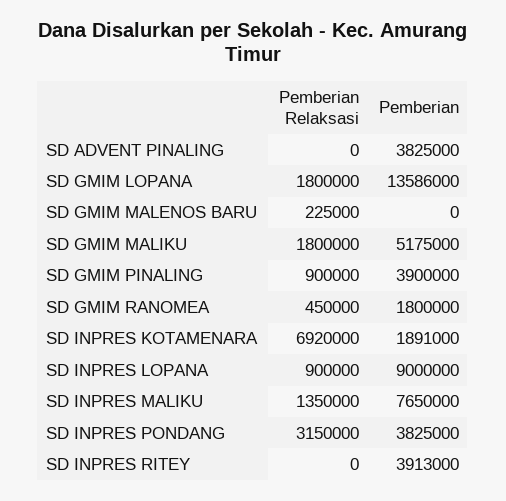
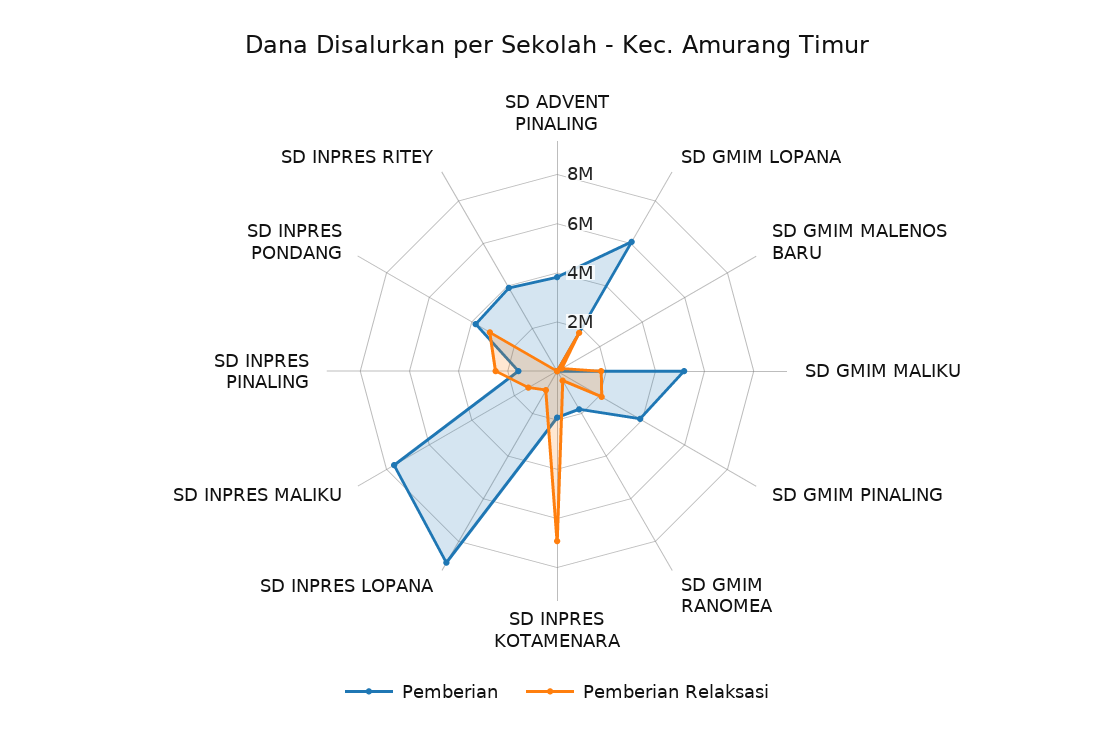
  {
    "Pemberian Relaksasi": {
      "SD ADVENT PINALING": 0,
      "SD GMIM LOPANA": 1800000,
      "SD GMIM MALENOS BARU": 225000,
      "SD GMIM MALIKU": 1800000,
-     "SD GMIM PINALING": 900000,
+     "SD GMIM PINALING": 2000000,
      "SD GMIM RANOMEA": 450000,
      "SD INPRES KOTAMENARA": 6920000,
      "SD INPRES LOPANA": 900000,
      "SD INPRES MALIKU": 1350000,
      "SD INPRES PONDANG": 3150000,
-     "SD INPRES RITEY": 0
+     "SD INPRES RITEY": 0,
+     "SD INPRES PINALING": 2500000
    },
    "Pemberian": {
      "SD ADVENT PINALING": 3825000,
-     "SD GMIM LOPANA": 13586000,
+     "SD GMIM LOPANA": 6000000,
      "SD GMIM MALENOS BARU": 0,
      "SD GMIM MALIKU": 5175000,
      "SD GMIM PINALING": 3900000,
      "SD GMIM RANOMEA": 1800000,
      "SD INPRES KOTAMENARA": 1891000,
      "SD INPRES LOPANA": 9000000,
      "SD INPRES MALIKU": 7650000,
      "SD INPRES PONDANG": 3825000,
-     "SD INPRES RITEY": 3913000
+     "SD INPRES RITEY": 3913000,
+     "SD INPRES PINALING": 1500000
    }
  }

